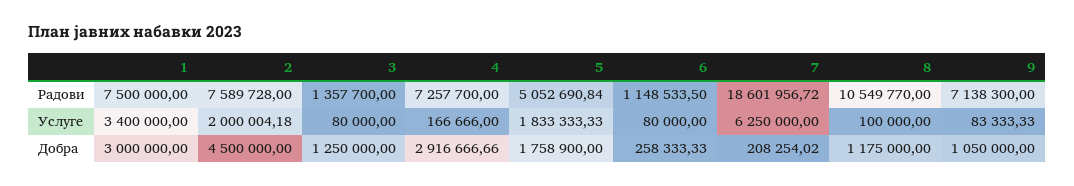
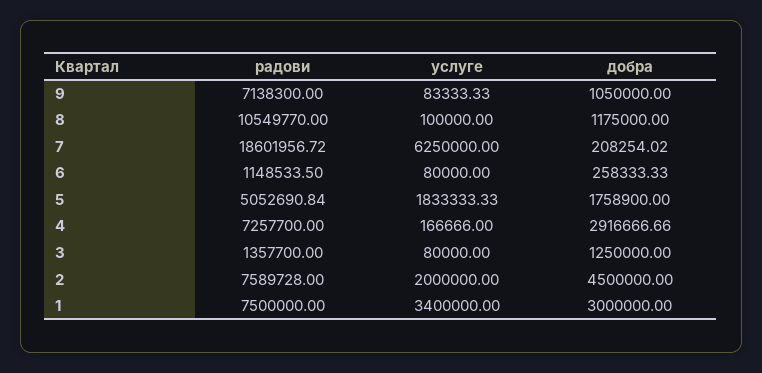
  {
    "1": {
      "Радови": 7500000,
      "Услуге": 3400000,
      "Добра": 3000000
    },
    "2": {
      "Радови": 7589728,
-     "Услуге": 2000004.18,
+     "Услуге": 2000000,
      "Добра": 4500000
    },
    "3": {
      "Радови": 1357700,
      "Услуге": 80000,
      "Добра": 1250000
    },
    "4": {
      "Радови": 7257700,
      "Услуге": 166666,
      "Добра": 2916666.66
    },
    "5": {
      "Радови": 5052690.84,
      "Услуге": 1833333.33,
      "Добра": 1758900
    },
    "6": {
      "Радови": 1148533.5,
      "Услуге": 80000,
      "Добра": 258333.33
    },
    "7": {
      "Радови": 18601956.72,
      "Услуге": 6250000,
      "Добра": 208254.02
    },
    "8": {
      "Радови": 10549770,
      "Услуге": 100000,
      "Добра": 1175000
    },
    "9": {
      "Радови": 7138300,
      "Услуге": 83333.33,
      "Добра": 1050000
    }
  }

